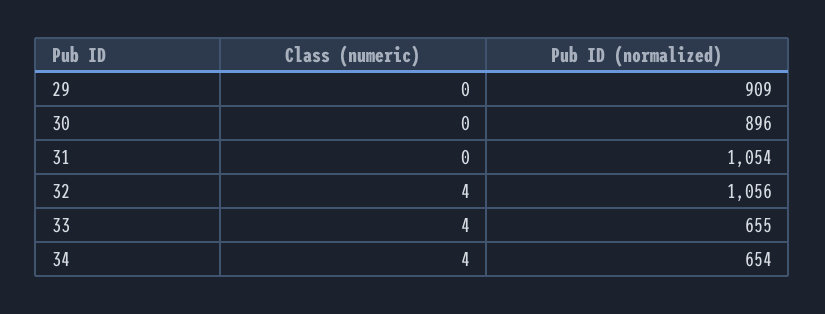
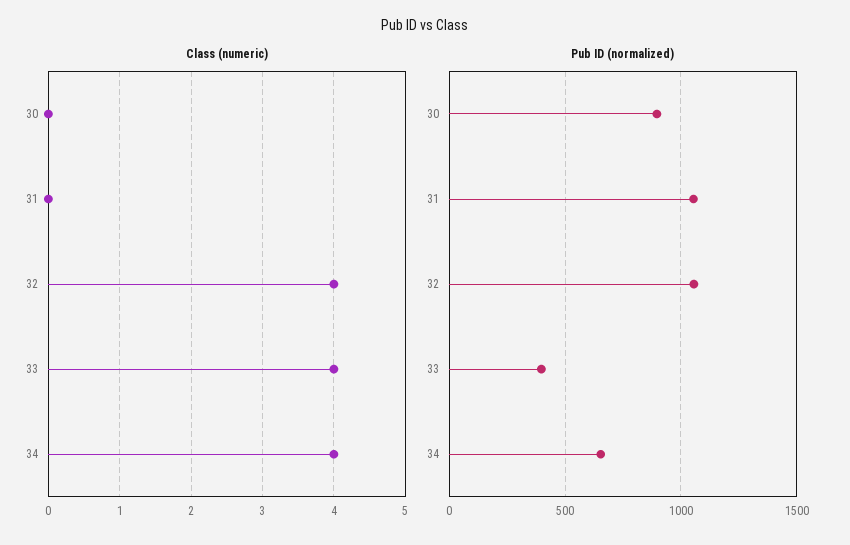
  {
    "Class (numeric)": {
-     "29": 0,
      "30": 0,
      "31": 0,
      "32": 4,
      "33": 4,
      "34": 4
    },
    "Pub ID (normalized)": {
-     "29": 909,
      "30": 896,
      "31": 1054,
      "32": 1056,
-     "33": 655,
+     "33": 400,
      "34": 654
    }
  }

